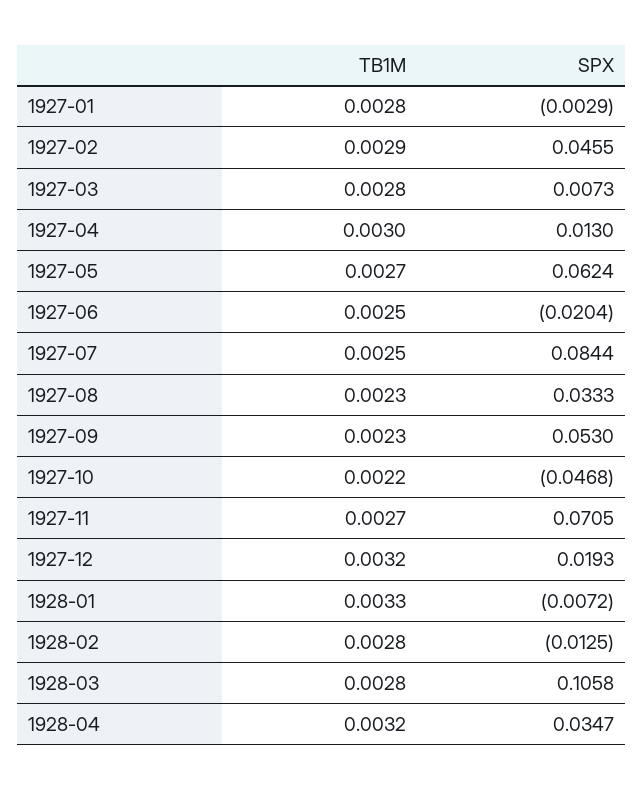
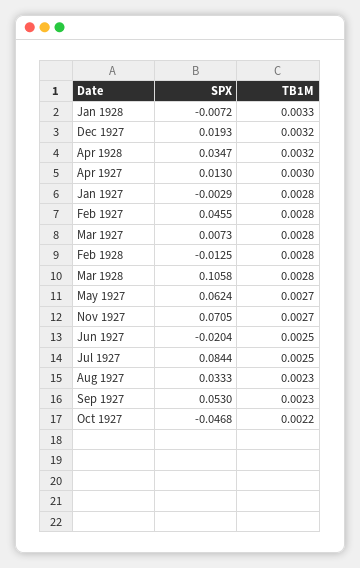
  {
    "TB1M": {
      "1927-01": 0.0028,
-     "1927-02": 0.0029,
+     "1927-02": 0.0028,
      "1927-03": 0.0028,
      "1927-04": 0.003,
      "1927-05": 0.0027,
      "1927-06": 0.0025,
      "1927-07": 0.0025,
      "1927-08": 0.0023,
      "1927-09": 0.0023,
      "1927-10": 0.0022,
      "1927-11": 0.0027,
      "1927-12": 0.0032,
      "1928-01": 0.0033,
      "1928-02": 0.0028,
      "1928-03": 0.0028,
      "1928-04": 0.0032
    },
    "SPX": {
      "1927-01": -0.0029,
      "1927-02": 0.0455,
      "1927-03": 0.0073,
      "1927-04": 0.013,
      "1927-05": 0.0624,
      "1927-06": -0.0204,
      "1927-07": 0.0844,
      "1927-08": 0.0333,
      "1927-09": 0.053,
      "1927-10": -0.0468,
      "1927-11": 0.0705,
      "1927-12": 0.0193,
      "1928-01": -0.0072,
      "1928-02": -0.0125,
      "1928-03": 0.1058,
      "1928-04": 0.0347
    }
  }

